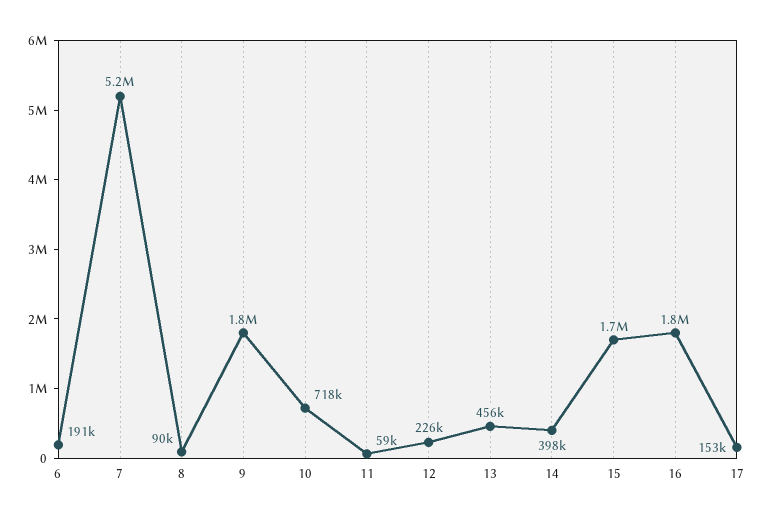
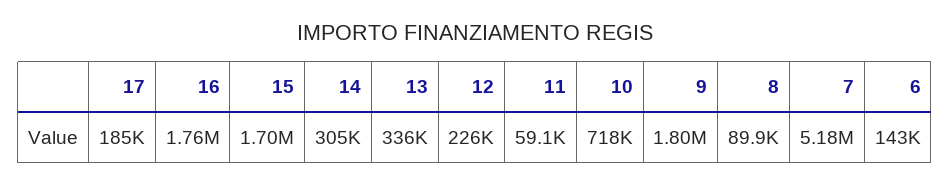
  {
-   "6": 191000,
+   "6": 143000,
    "7": 5180000,
    "8": 89900,
    "9": 1800000,
    "10": 718000,
    "11": 59100,
    "12": 226000,
-   "13": 456000,
+   "13": 336000,
-   "14": 398000,
+   "14": 305000,
    "15": 1700000,
    "16": 1760000,
-   "17": 153000
+   "17": 185000
  }

